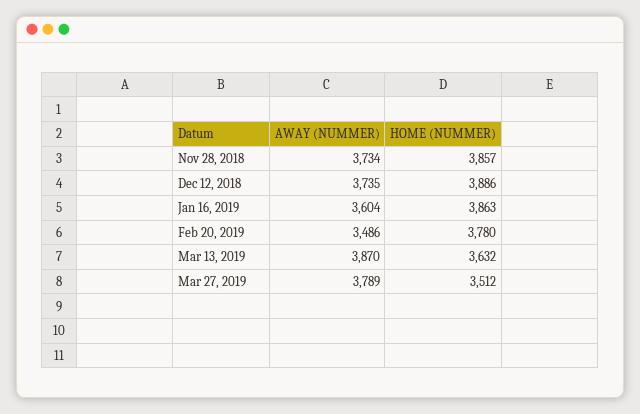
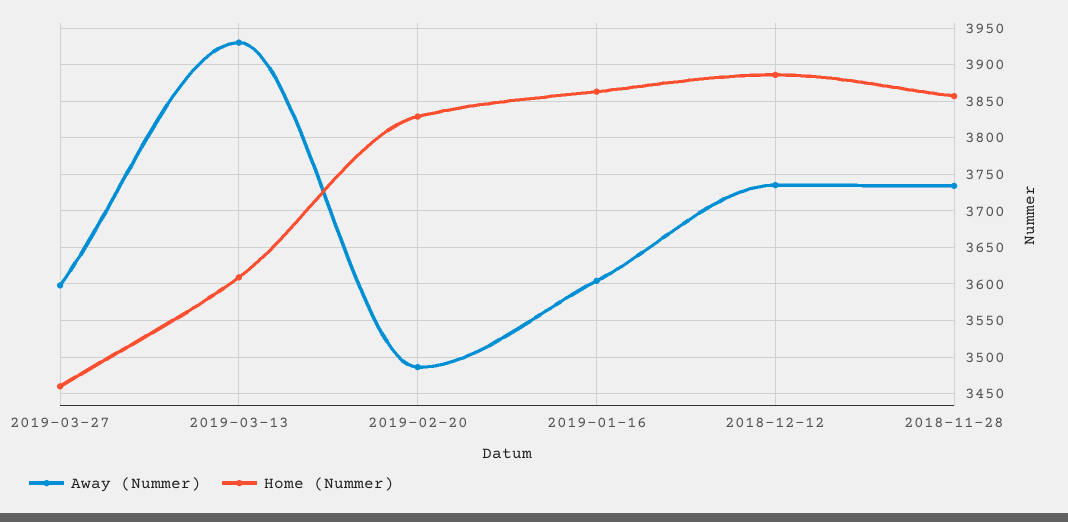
  {
    "AWAY (NUMMER)": {
      "Nov 28, 2018": 3734,
      "Dec 12, 2018": 3735,
      "Jan 16, 2019": 3604,
      "Feb 20, 2019": 3486,
-     "Mar 13, 2019": 3870,
+     "Mar 13, 2019": 3930,
-     "Mar 27, 2019": 3789
+     "Mar 27, 2019": 3600
    },
    "HOME (NUMMER)": {
      "Nov 28, 2018": 3857,
      "Dec 12, 2018": 3886,
      "Jan 16, 2019": 3863,
-     "Feb 20, 2019": 3780,
+     "Feb 20, 2019": 3830,
-     "Mar 13, 2019": 3632,
+     "Mar 13, 2019": 3610,
-     "Mar 27, 2019": 3512
+     "Mar 27, 2019": 3460
    }
  }

